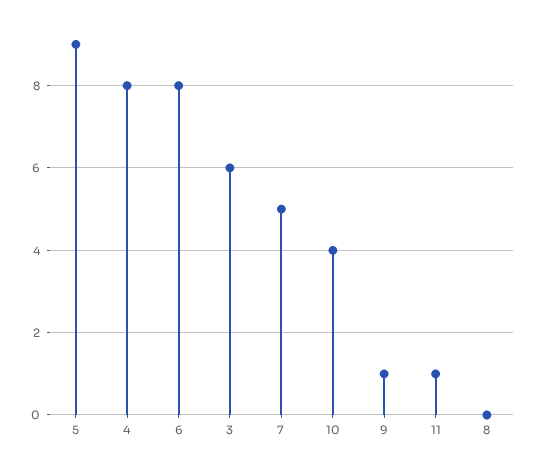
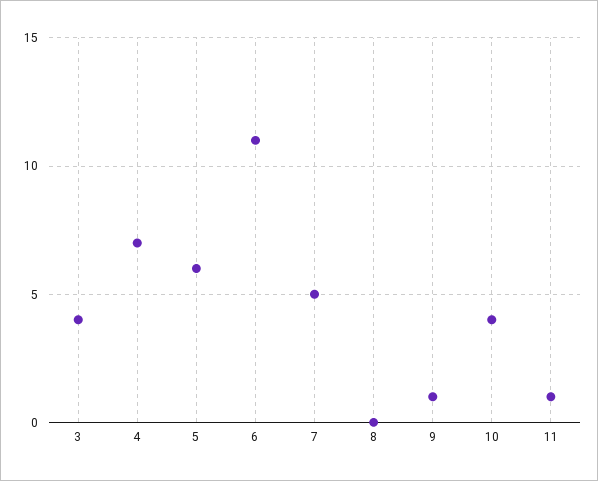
  {
-   "5": 9,
+   "5": 6,
-   "4": 8,
+   "4": 7,
-   "6": 8,
+   "6": 11,
-   "3": 6,
+   "3": 4,
    "7": 5,
    "10": 4,
    "9": 1,
    "11": 1,
    "8": 0
  }

